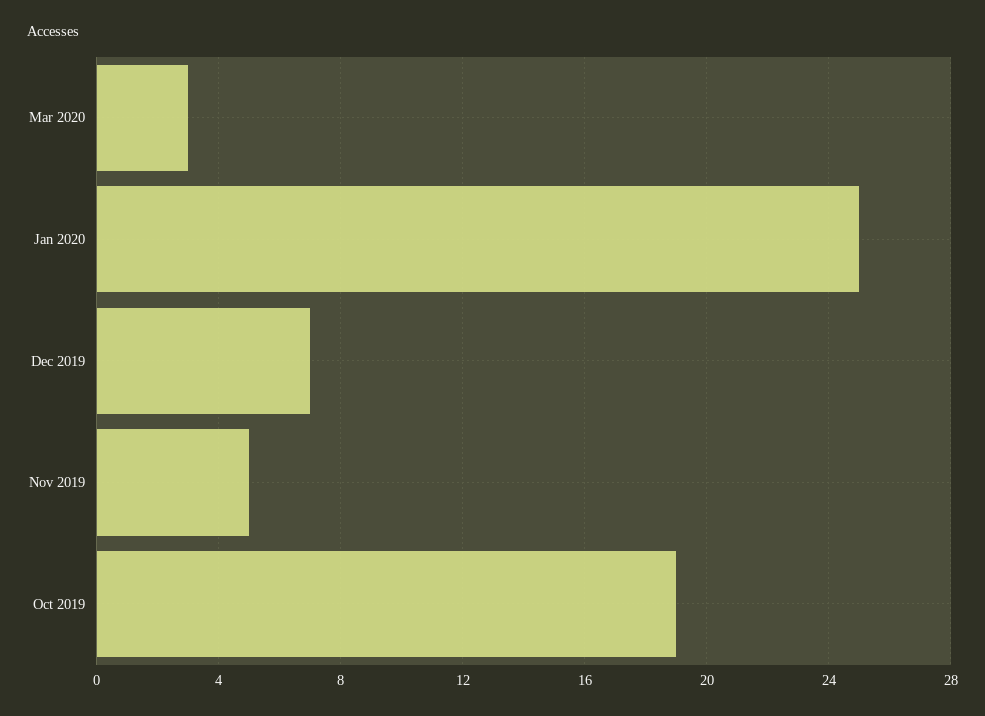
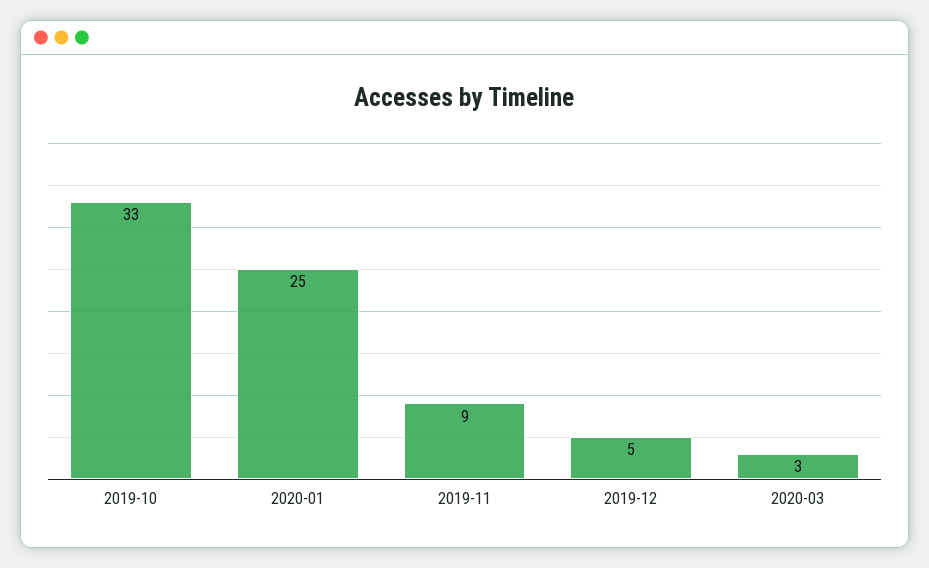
  {
    "Mar 2020": 3,
    "Jan 2020": 25,
-   "Dec 2019": 7,
+   "Dec 2019": 5,
-   "Nov 2019": 5,
+   "Nov 2019": 9,
-   "Oct 2019": 19
+   "Oct 2019": 33
  }

